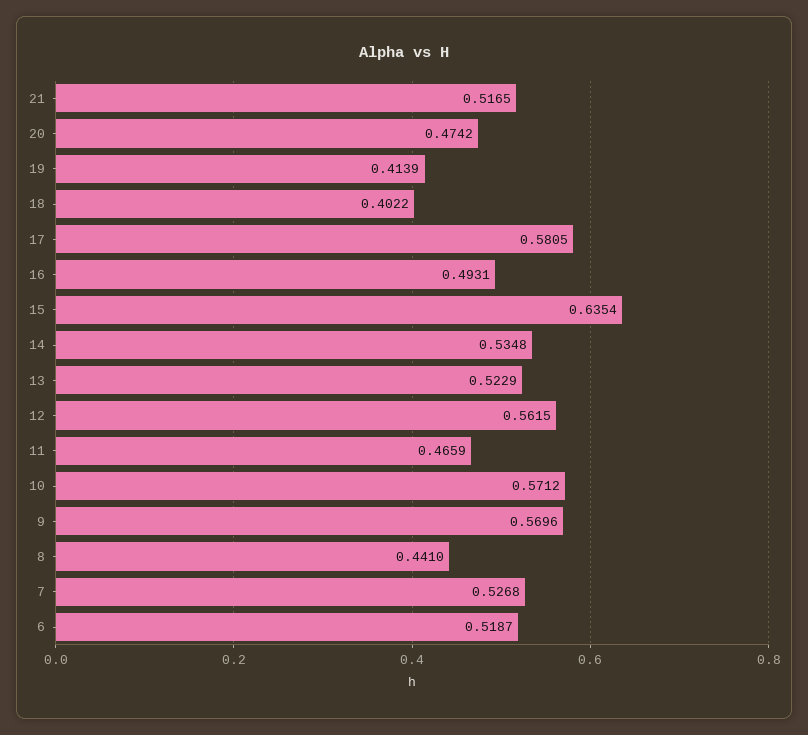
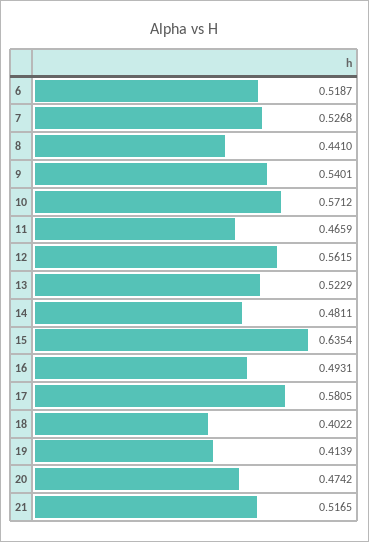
  {
    "21": 0.5165,
    "20": 0.4742,
    "19": 0.4139,
    "18": 0.4022,
    "17": 0.5805,
    "16": 0.4931,
    "15": 0.6354,
-   "14": 0.5348,
+   "14": 0.4811,
    "13": 0.5229,
    "12": 0.5615,
    "11": 0.4659,
    "10": 0.5712,
-   "9": 0.5696,
+   "9": 0.5401,
    "8": 0.441,
    "7": 0.5268,
    "6": 0.5187
  }

